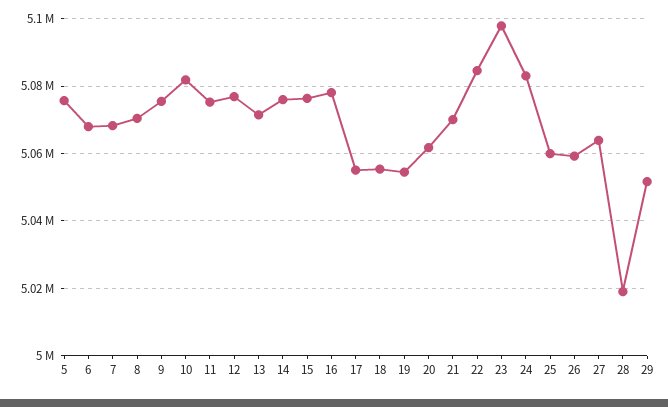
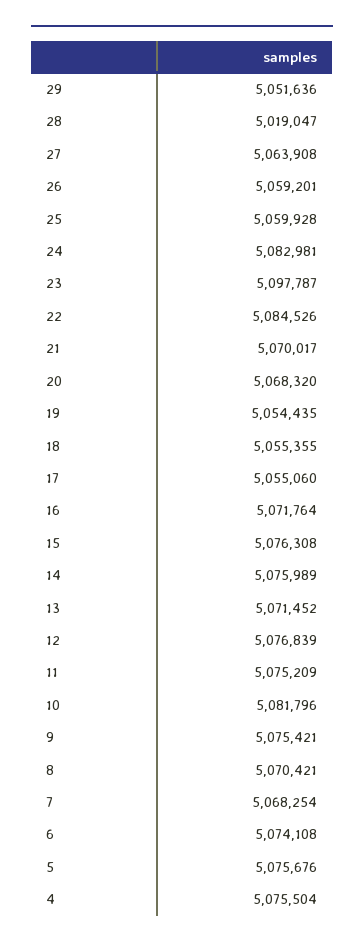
  {
    "5": 5075676,
-   "6": 5068000,
+   "6": 5074108,
    "7": 5068254,
    "8": 5070421,
    "9": 5075421,
    "10": 5081796,
    "11": 5075209,
    "12": 5076839,
    "13": 5071452,
    "14": 5075989,
    "15": 5076308,
-   "16": 5078000,
+   "16": 5071764,
    "17": 5055060,
    "18": 5055355,
    "19": 5054435,
-   "20": 5062000,
+   "20": 5068320,
    "21": 5070017,
    "22": 5084526,
    "23": 5097787,
    "24": 5082981,
    "25": 5059928,
    "26": 5059201,
    "27": 5063908,
    "28": 5019047,
-   "29": 5051636
+   "29": 5051636,
+   "4": 5075504
  }

